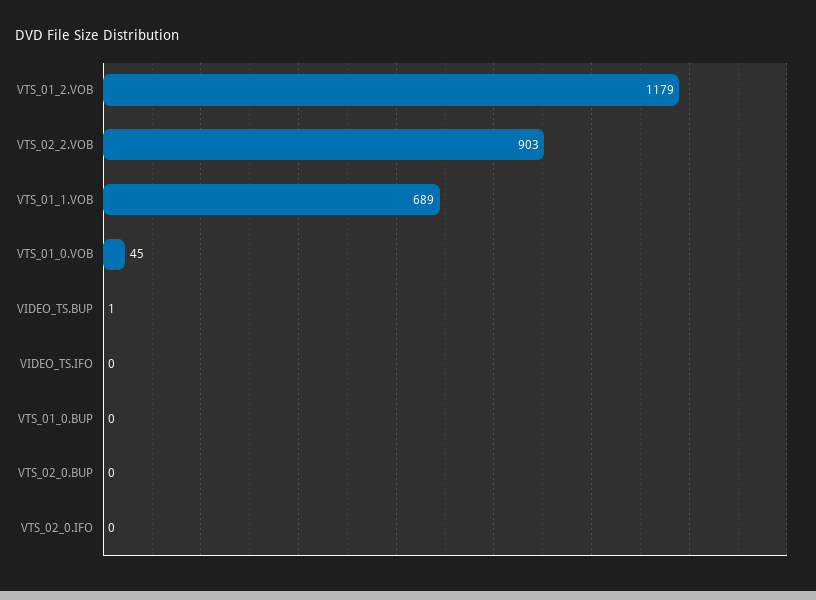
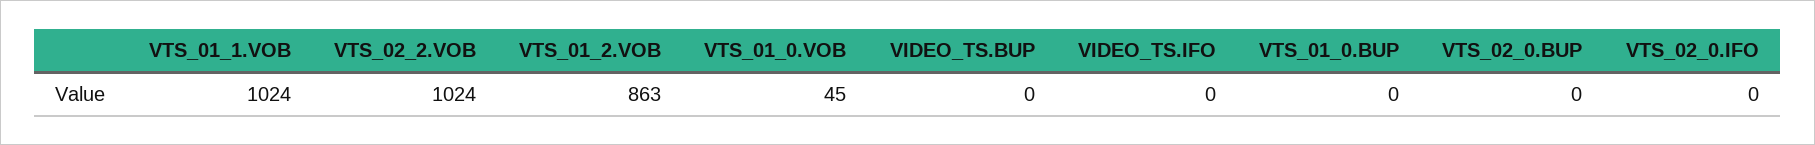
  {
-   "VTS_01_2.VOB": 1179,
+   "VTS_01_2.VOB": 863,
-   "VTS_02_2.VOB": 903,
+   "VTS_02_2.VOB": 1024,
-   "VTS_01_1.VOB": 689,
+   "VTS_01_1.VOB": 1024,
    "VTS_01_0.VOB": 45,
-   "VIDEO_TS.BUP": 1,
+   "VIDEO_TS.BUP": 0,
    "VIDEO_TS.IFO": 0,
    "VTS_01_0.BUP": 0,
    "VTS_02_0.BUP": 0,
    "VTS_02_0.IFO": 0
  }

